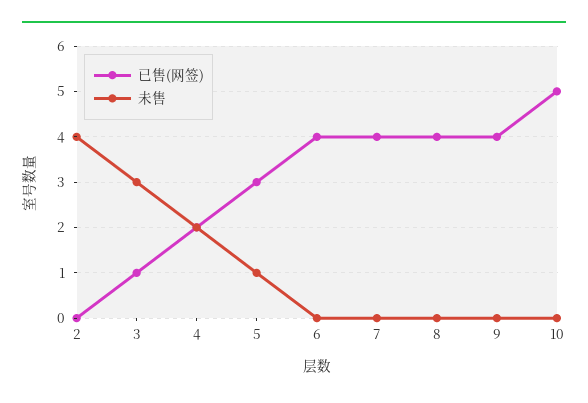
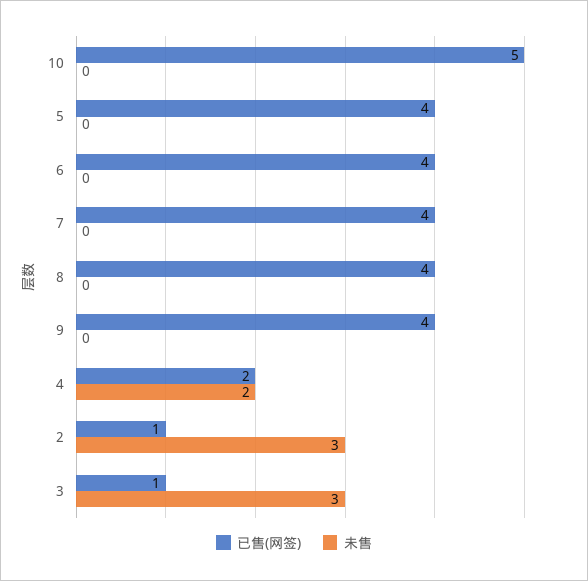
  {
    "已售(网签)": {
-     "2": 0,
+     "2": 1,
      "3": 1,
      "4": 2,
-     "5": 3,
+     "5": 4,
      "6": 4,
      "7": 4,
      "8": 4,
      "9": 4,
      "10": 5
    },
    "未售": {
-     "2": 4,
+     "2": 3,
      "3": 3,
      "4": 2,
-     "5": 1,
+     "5": 0,
      "6": 0,
      "7": 0,
      "8": 0,
      "9": 0,
      "10": 0
    }
  }

